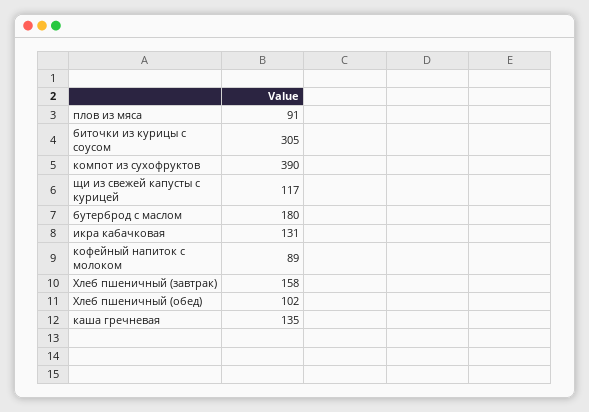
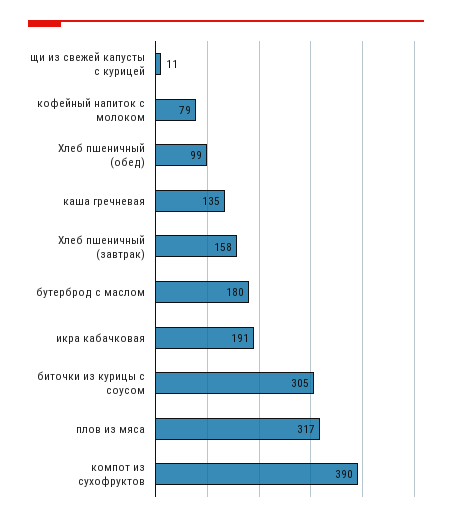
  {
-   "плов из мяса": 91,
+   "плов из мяса": 317,
    "биточки из курицы с соусом": 305,
    "компот из сухофруктов": 390,
-   "щи из свежей капусты с курицей": 117,
+   "щи из свежей капусты с курицей": 11,
    "бутерброд с маслом": 180,
-   "икра кабачковая": 131,
+   "икра кабачковая": 191,
-   "кофейный напиток с молоком": 89,
+   "кофейный напиток с молоком": 79,
    "Хлеб пшеничный (завтрак)": 158,
-   "Хлеб пшеничный (обед)": 102,
+   "Хлеб пшеничный (обед)": 99,
    "каша гречневая": 135
  }

